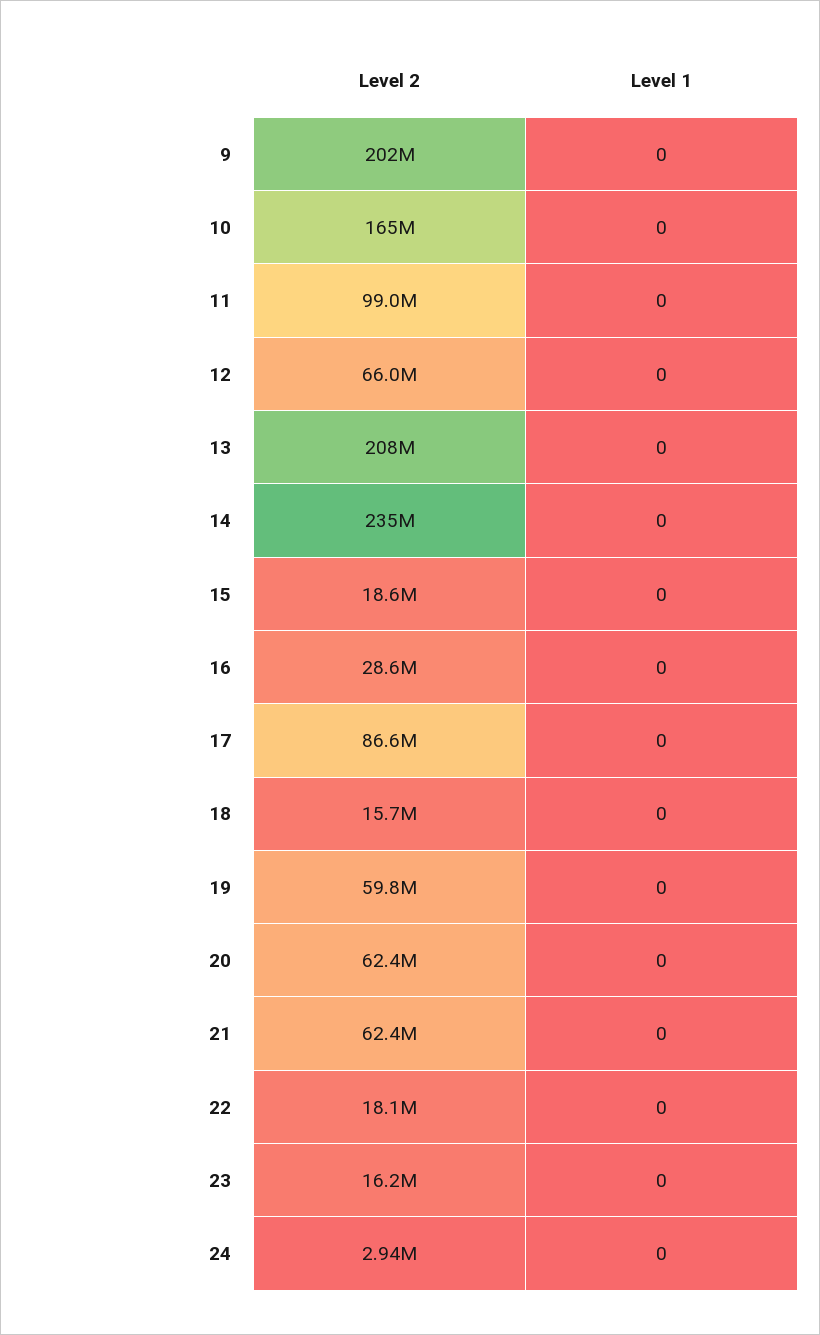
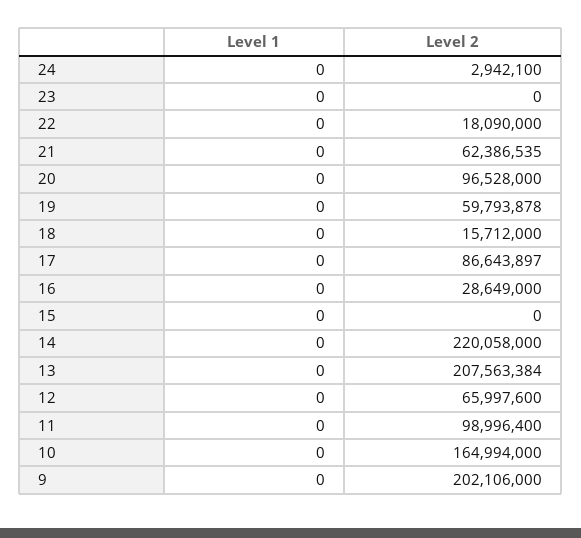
  {
    "Level 2": {
      "9": 202106000,
      "10": 164994000,
      "11": 98996400,
      "12": 65997600,
      "13": 207563384,
-     "14": 235000000,
+     "14": 220058000,
-     "15": 18600000,
+     "15": 0,
      "16": 28649000,
      "17": 86643897,
      "18": 15712000,
      "19": 59793878,
-     "20": 62400000,
+     "20": 96528000,
      "21": 62386535,
      "22": 18090000,
-     "23": 16200000,
+     "23": 0,
      "24": 2942100
    },
    "Level 1": {
      "9": 0,
      "10": 0,
      "11": 0,
      "12": 0,
      "13": 0,
      "14": 0,
      "15": 0,
      "16": 0,
      "17": 0,
      "18": 0,
      "19": 0,
      "20": 0,
      "21": 0,
      "22": 0,
      "23": 0,
      "24": 0
    }
  }

